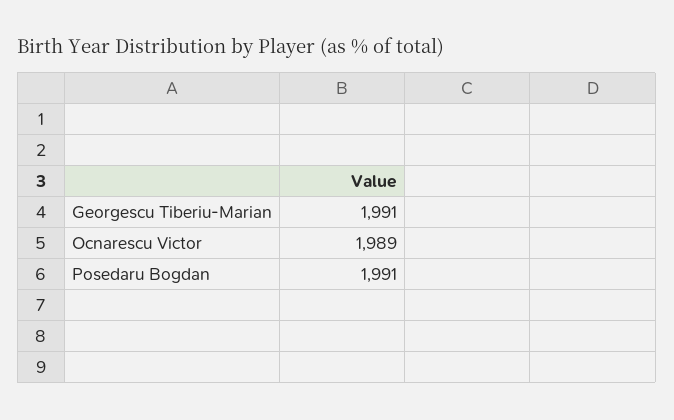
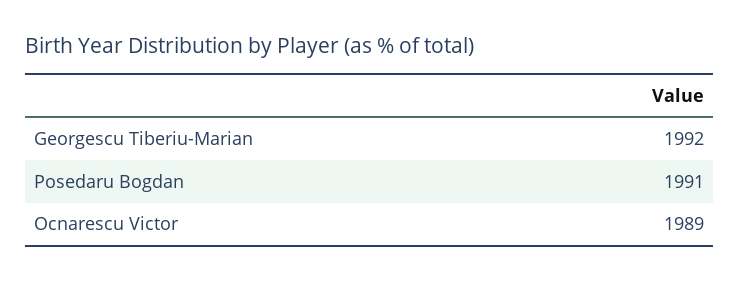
  {
-   "Georgescu Tiberiu-Marian": 1991,
+   "Georgescu Tiberiu-Marian": 1992,
    "Ocnarescu Victor": 1989,
    "Posedaru Bogdan": 1991
  }

